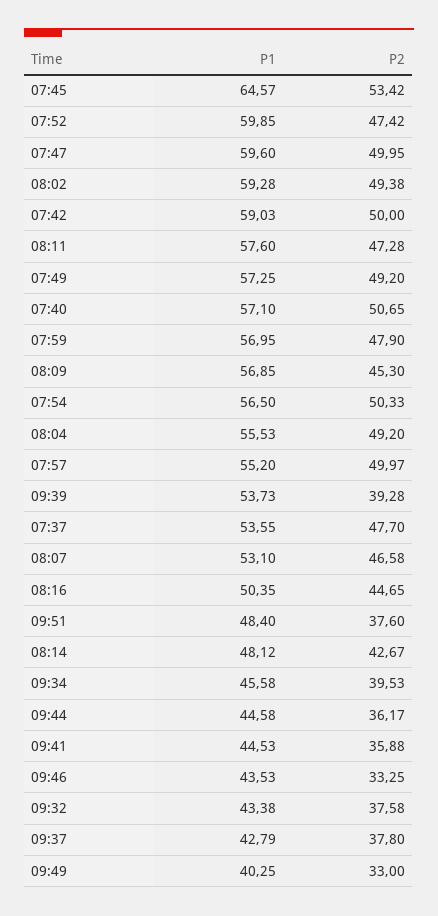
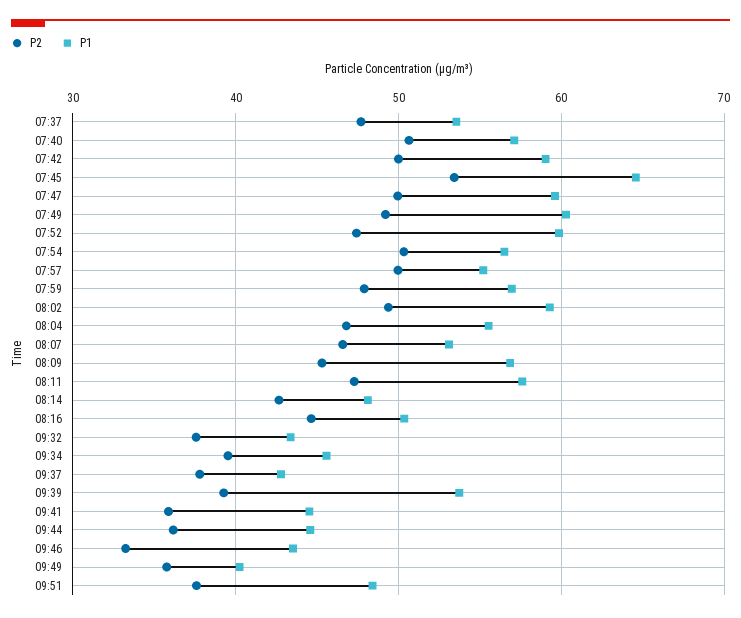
  {
    "P1": {
      "07:45": 64.57,
      "07:52": 59.85,
      "07:47": 59.6,
      "08:02": 59.28,
      "07:42": 59.03,
      "08:11": 57.6,
-     "07:49": 57.25,
+     "07:49": 60,
      "07:40": 57.1,
      "07:59": 56.95,
      "08:09": 56.85,
      "07:54": 56.5,
      "08:04": 55.53,
      "07:57": 55.2,
      "09:39": 53.73,
      "07:37": 53.55,
      "08:07": 53.1,
      "08:16": 50.35,
      "09:51": 48.4,
      "08:14": 48.12,
      "09:34": 45.58,
      "09:44": 44.58,
      "09:41": 44.53,
      "09:46": 43.53,
      "09:32": 43.38,
      "09:37": 42.79,
      "09:49": 40.25
    },
    "P2": {
      "07:45": 53.42,
      "07:52": 47.42,
      "07:47": 49.95,
      "08:02": 49.38,
      "07:42": 50,
      "08:11": 47.28,
      "07:49": 49.2,
      "07:40": 50.65,
      "07:59": 47.9,
      "08:09": 45.3,
      "07:54": 50.33,
-     "08:04": 49.2,
+     "08:04": 47,
      "07:57": 49.97,
      "09:39": 39.28,
      "07:37": 47.7,
      "08:07": 46.58,
      "08:16": 44.65,
      "09:51": 37.6,
      "08:14": 42.67,
      "09:34": 39.53,
      "09:44": 36.17,
      "09:41": 35.88,
      "09:46": 33.25,
      "09:32": 37.58,
      "09:37": 37.8,
-     "09:49": 33
+     "09:49": 36
    }
  }

